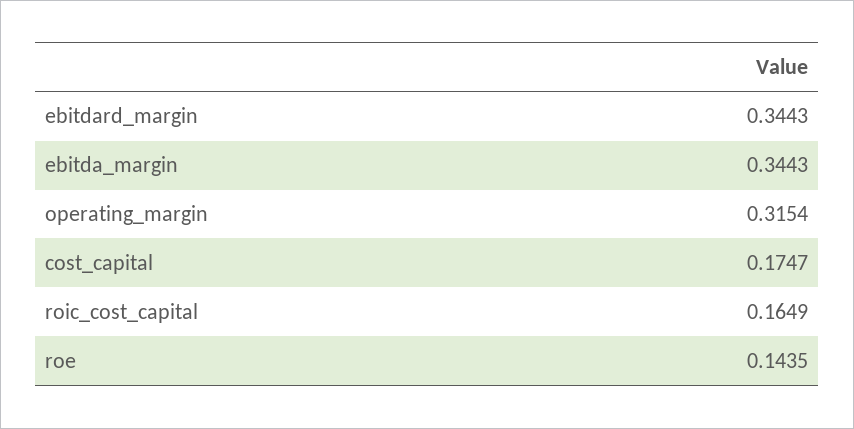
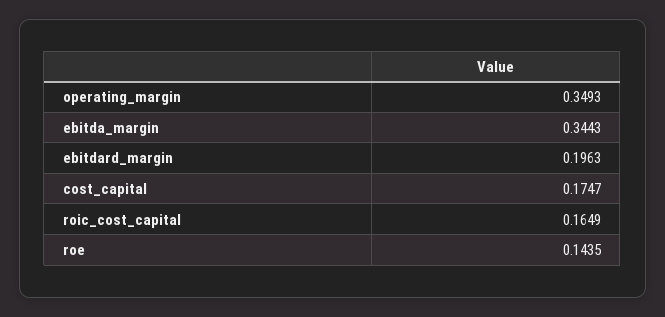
  {
-   "ebitdard_margin": 0.3443,
+   "ebitdard_margin": 0.1963,
    "ebitda_margin": 0.3443,
-   "operating_margin": 0.3154,
+   "operating_margin": 0.3493,
    "cost_capital": 0.1747,
    "roic_cost_capital": 0.1649,
    "roe": 0.1435
  }

